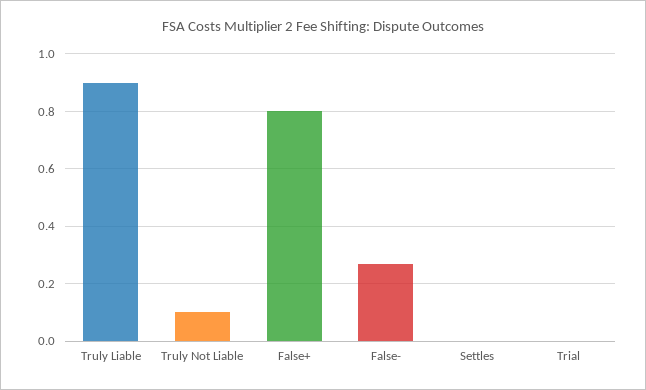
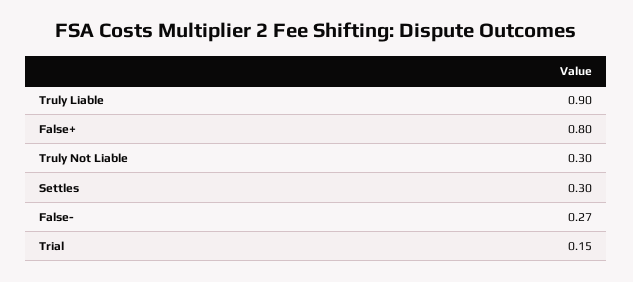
  {
    "Truly Liable": 0.9,
-   "Truly Not Liable": 0.1,
+   "Truly Not Liable": 0.3,
    "False+": 0.8,
    "False-": 0.27,
-   "Settles": 0,
+   "Settles": 0.3,
-   "Trial": 0
+   "Trial": 0.15
  }

